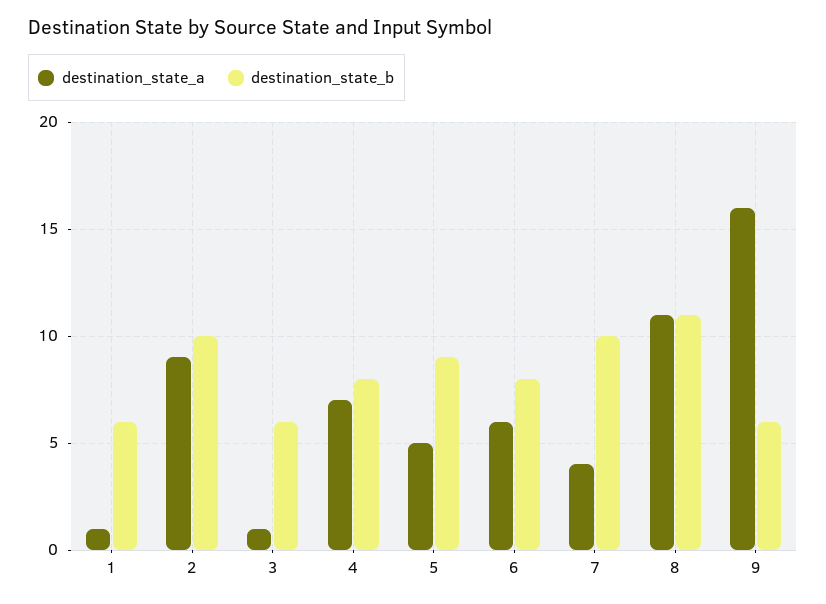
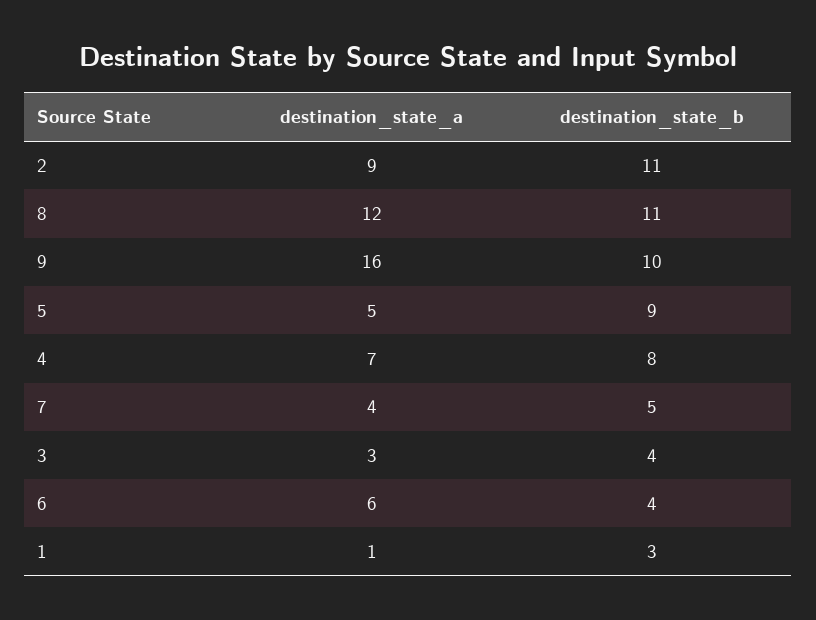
  {
    "destination_state_a": {
      "1": 1,
      "2": 9,
-     "3": 1,
+     "3": 3,
      "4": 7,
      "5": 5,
      "6": 6,
      "7": 4,
-     "8": 11,
+     "8": 12,
      "9": 16
    },
    "destination_state_b": {
-     "1": 6,
+     "1": 3,
-     "2": 10,
+     "2": 11,
-     "3": 6,
+     "3": 4,
      "4": 8,
      "5": 9,
-     "6": 8,
+     "6": 4,
-     "7": 10,
+     "7": 5,
      "8": 11,
-     "9": 6
+     "9": 10
    }
  }

